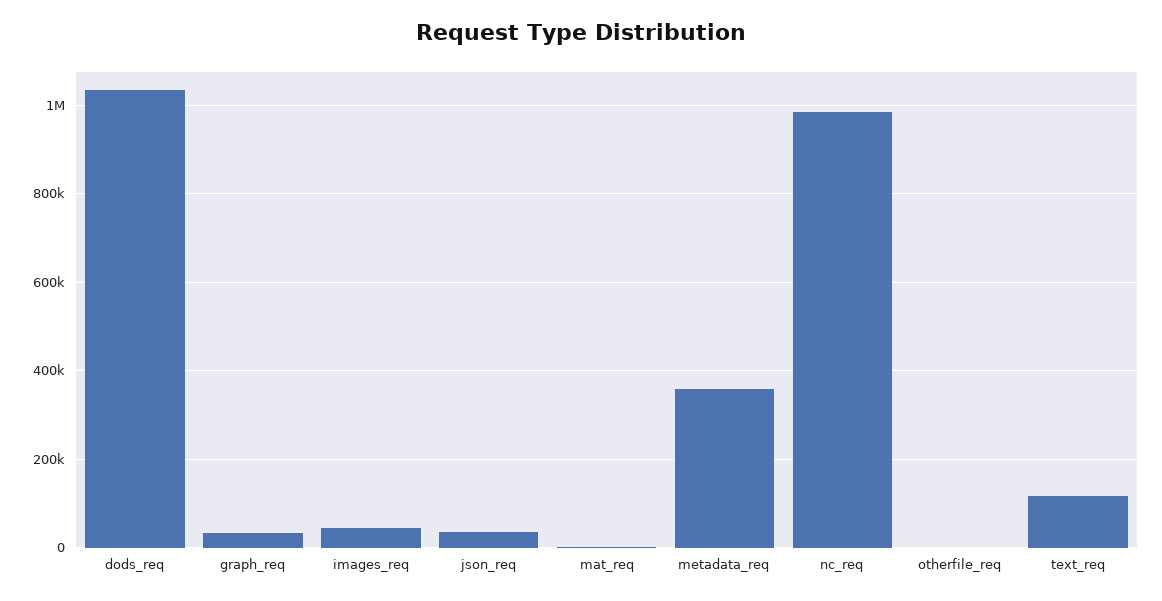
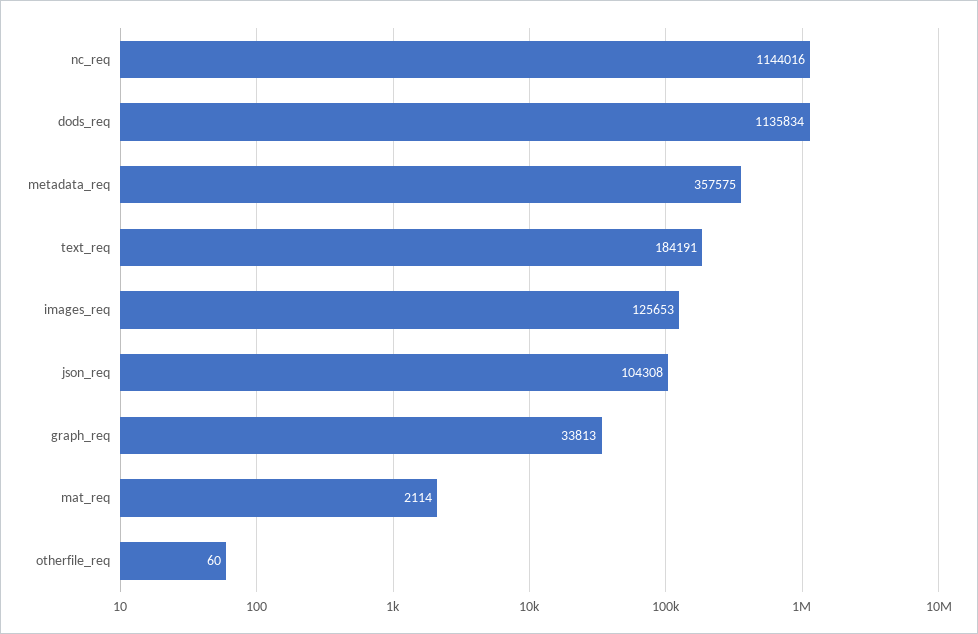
  {
-   "dods_req": 1040000,
+   "dods_req": 1135834,
    "graph_req": 33813,
-   "images_req": 40000,
+   "images_req": 125653,
-   "json_req": 40000,
+   "json_req": 104308,
    "mat_req": 2114,
    "metadata_req": 357575,
-   "nc_req": 980000,
+   "nc_req": 1144016,
    "otherfile_req": 60,
-   "text_req": 120000
+   "text_req": 184191
  }

